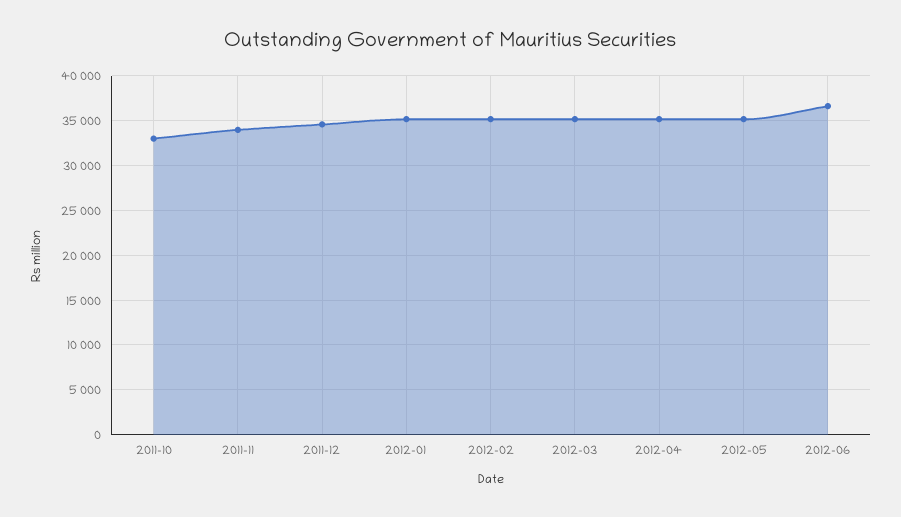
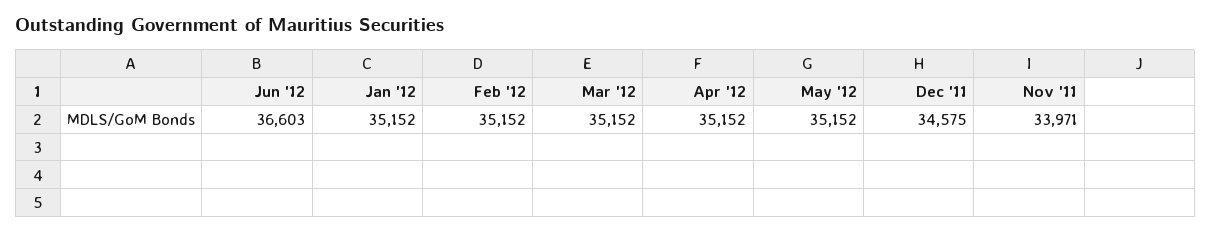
  {
-   "2011-10": 33000,
    "2011-11": 33971,
    "2011-12": 34575,
    "2012-01": 35152,
    "2012-02": 35152,
    "2012-03": 35152,
    "2012-04": 35152,
    "2012-05": 35152,
    "2012-06": 36603
  }

